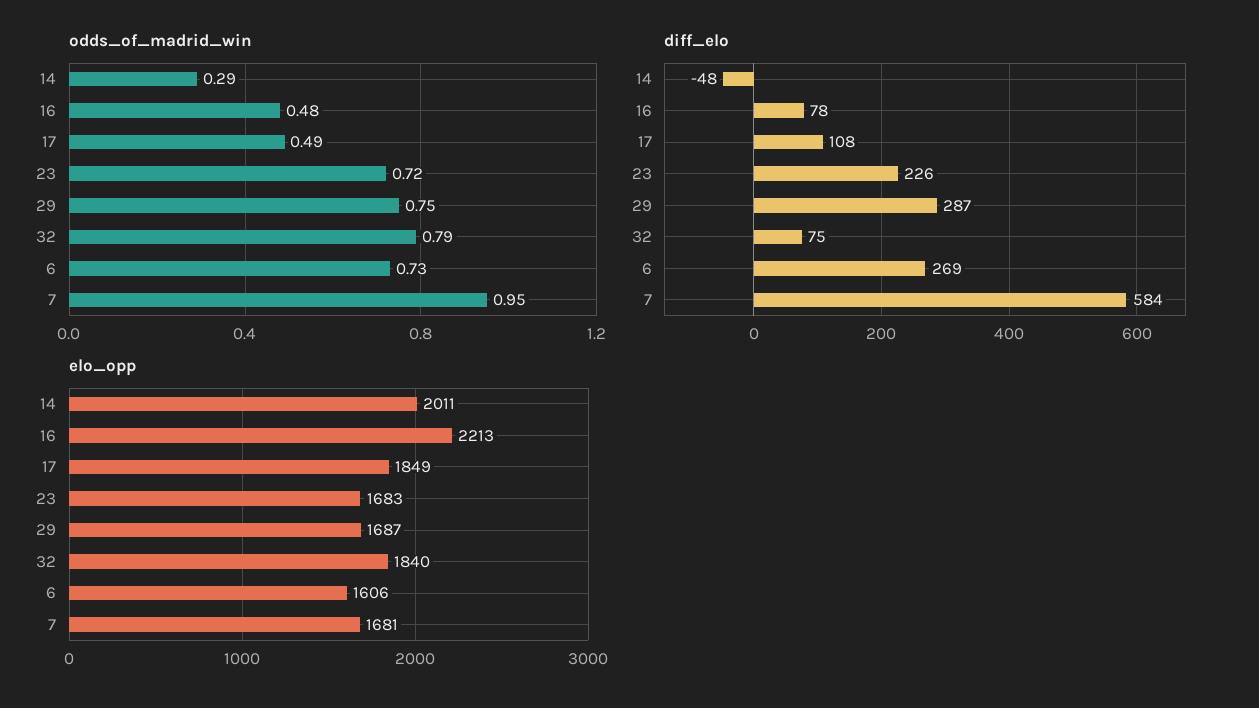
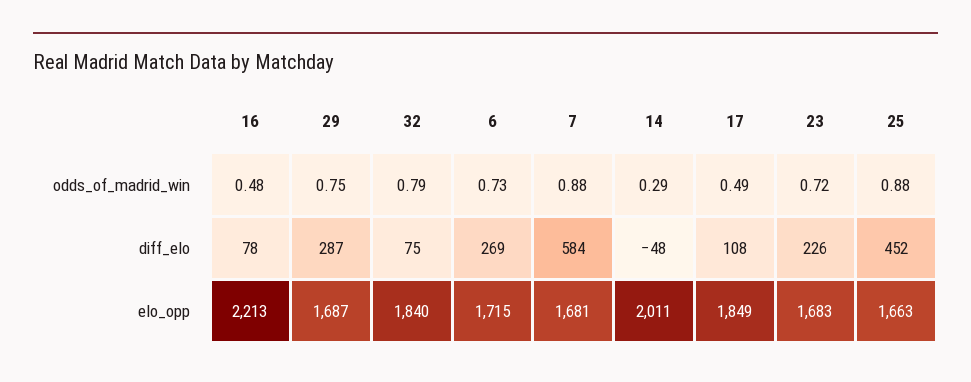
  {
    "odds_of_madrid_win": {
      "14": 0.29,
      "16": 0.48,
      "17": 0.49,
      "23": 0.72,
      "29": 0.75,
      "32": 0.79,
      "6": 0.73,
-     "7": 0.95
+     "7": 0.88,
+     "25": 0.88
    },
    "diff_elo": {
      "14": -48,
      "16": 78,
      "17": 108,
      "23": 226,
      "29": 287,
      "32": 75,
      "6": 269,
-     "7": 584
+     "7": 584,
+     "25": 452
    },
    "elo_opp": {
      "14": 2011,
      "16": 2213,
      "17": 1849,
      "23": 1683,
      "29": 1687,
      "32": 1840,
-     "6": 1606,
+     "6": 1715,
-     "7": 1681
+     "7": 1681,
+     "25": 1663
    }
  }

